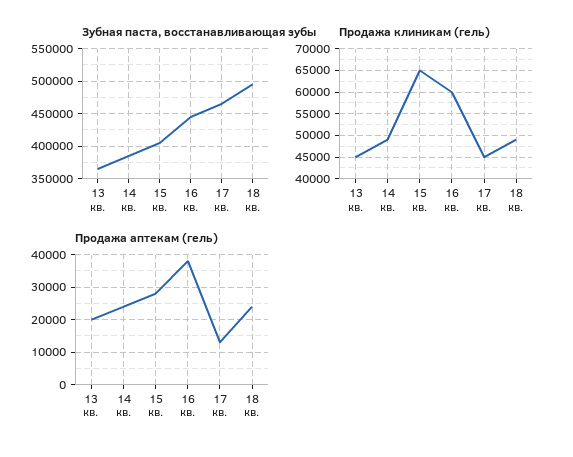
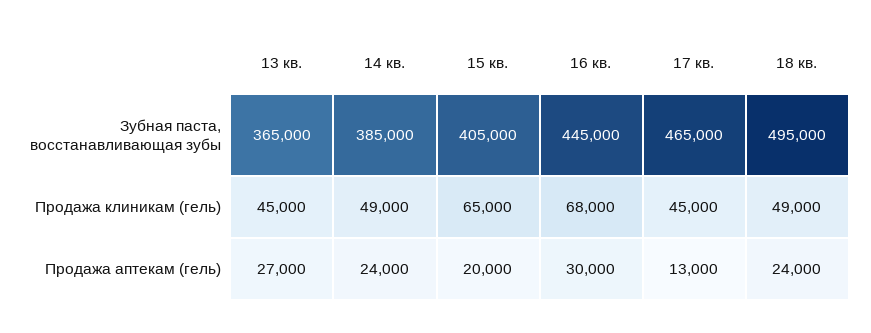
  {
    "Зубная паста, восстанавливающая зубы": {
      "13 кв.": 365000,
      "14 кв.": 385000,
      "15 кв.": 405000,
      "16 кв.": 445000,
      "17 кв.": 465000,
      "18 кв.": 495000
    },
    "Продажа клиникам (гель)": {
      "13 кв.": 45000,
      "14 кв.": 49000,
      "15 кв.": 65000,
-     "16 кв.": 60000,
+     "16 кв.": 68000,
      "17 кв.": 45000,
      "18 кв.": 49000
    },
    "Продажа аптекам (гель)": {
-     "13 кв.": 20000,
+     "13 кв.": 27000,
      "14 кв.": 24000,
-     "15 кв.": 28000,
+     "15 кв.": 20000,
-     "16 кв.": 38000,
+     "16 кв.": 30000,
      "17 кв.": 13000,
      "18 кв.": 24000
    }
  }

